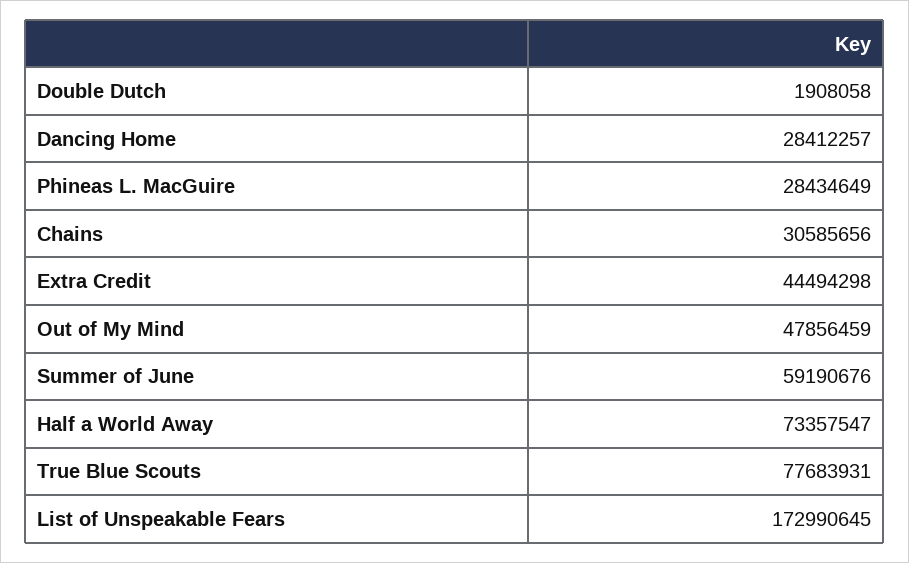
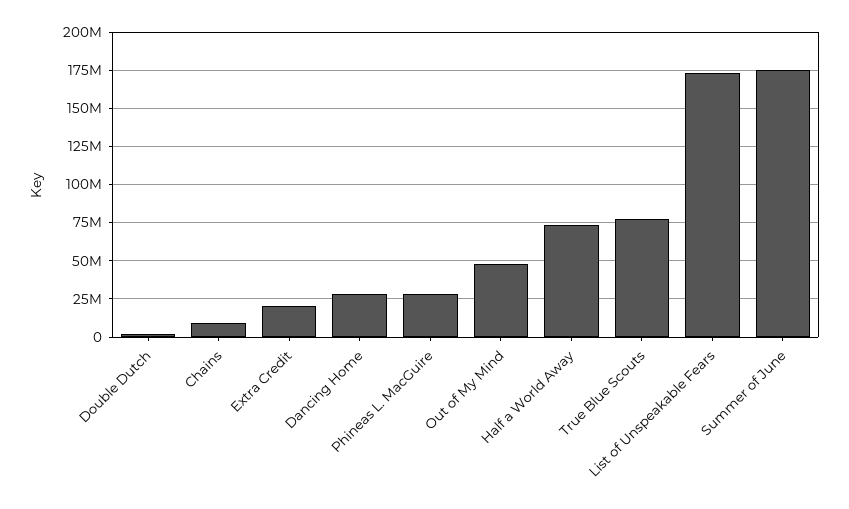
  {
    "Double Dutch": 1908058,
    "Dancing Home": 28412257,
    "Phineas L. MacGuire": 28434649,
-   "Chains": 30585656,
+   "Chains": 10000000,
-   "Extra Credit": 44494298,
+   "Extra Credit": 20000000,
    "Out of My Mind": 47856459,
-   "Summer of June": 59190676,
+   "Summer of June": 175000000,
    "Half a World Away": 73357547,
    "True Blue Scouts": 77683931,
    "List of Unspeakable Fears": 172990645
  }

